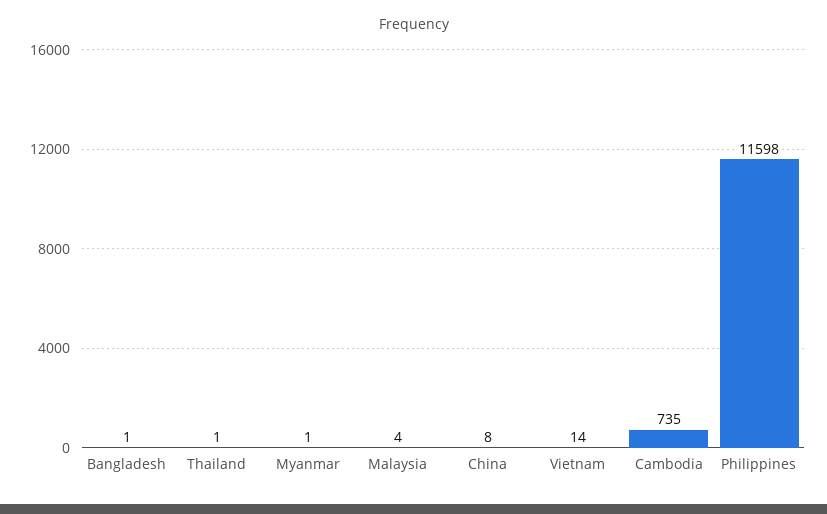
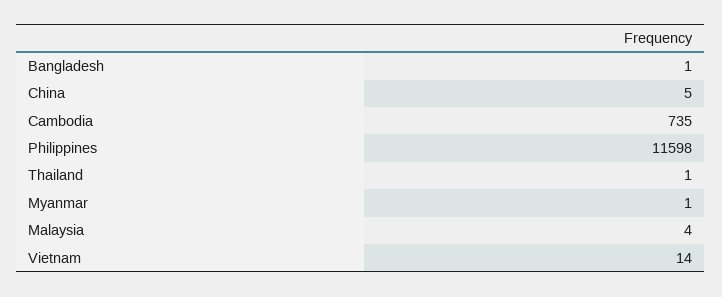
  {
    "Bangladesh": 1,
    "Thailand": 1,
    "Myanmar": 1,
    "Malaysia": 4,
-   "China": 8,
+   "China": 5,
    "Vietnam": 14,
    "Cambodia": 735,
    "Philippines": 11598
  }

